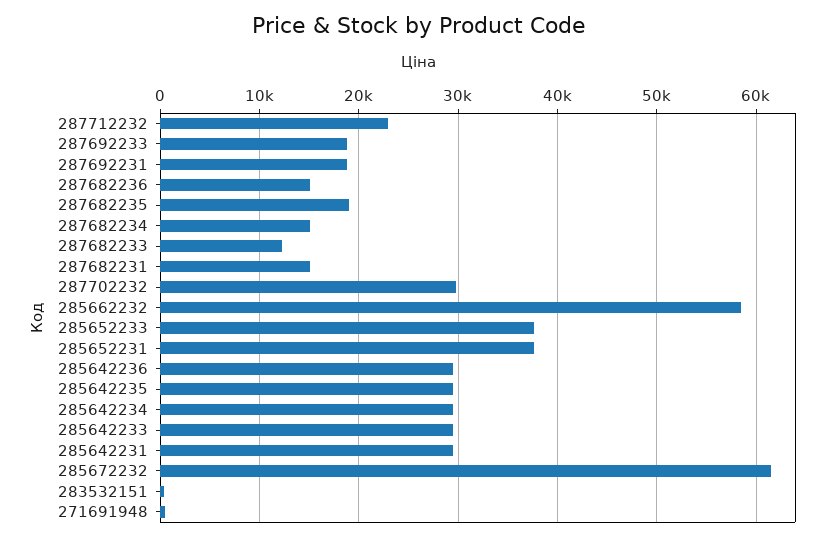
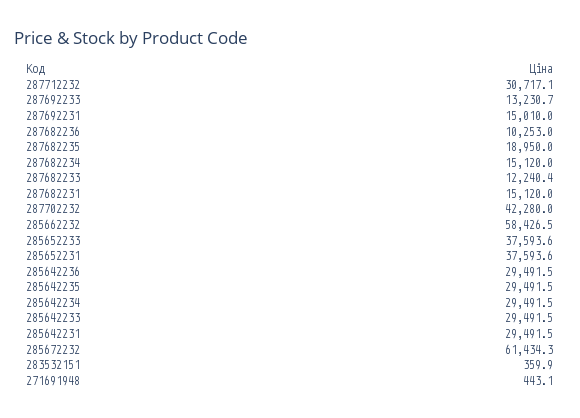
  {
-   "287712232": 23000,
+   "287712232": 30717.1,
-   "287692233": 19000,
+   "287692233": 13230.7,
-   "287692231": 19000,
+   "287692231": 15010,
-   "287682236": 15000,
+   "287682236": 10253,
    "287682235": 18950,
    "287682234": 15120,
    "287682233": 12240.4,
    "287682231": 15120,
-   "287702232": 30000,
+   "287702232": 42280,
    "285662232": 58426.5,
    "285652233": 37593.6,
    "285652231": 37593.6,
    "285642236": 29491.5,
    "285642235": 29491.5,
    "285642234": 29491.5,
    "285642233": 29491.5,
    "285642231": 29491.5,
    "285672232": 61434.3,
    "283532151": 359.9,
    "271691948": 443.1
  }

